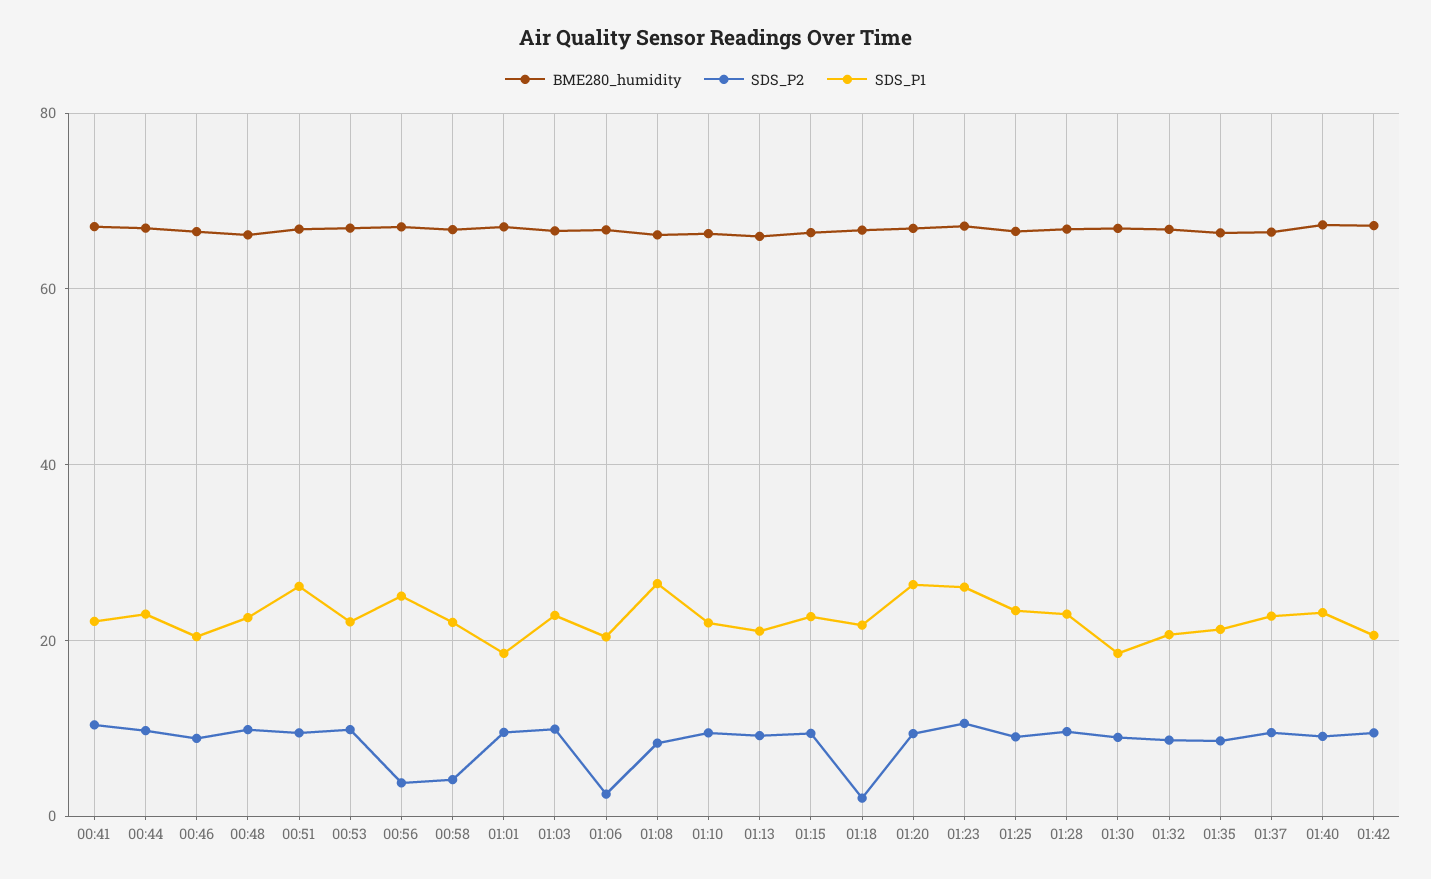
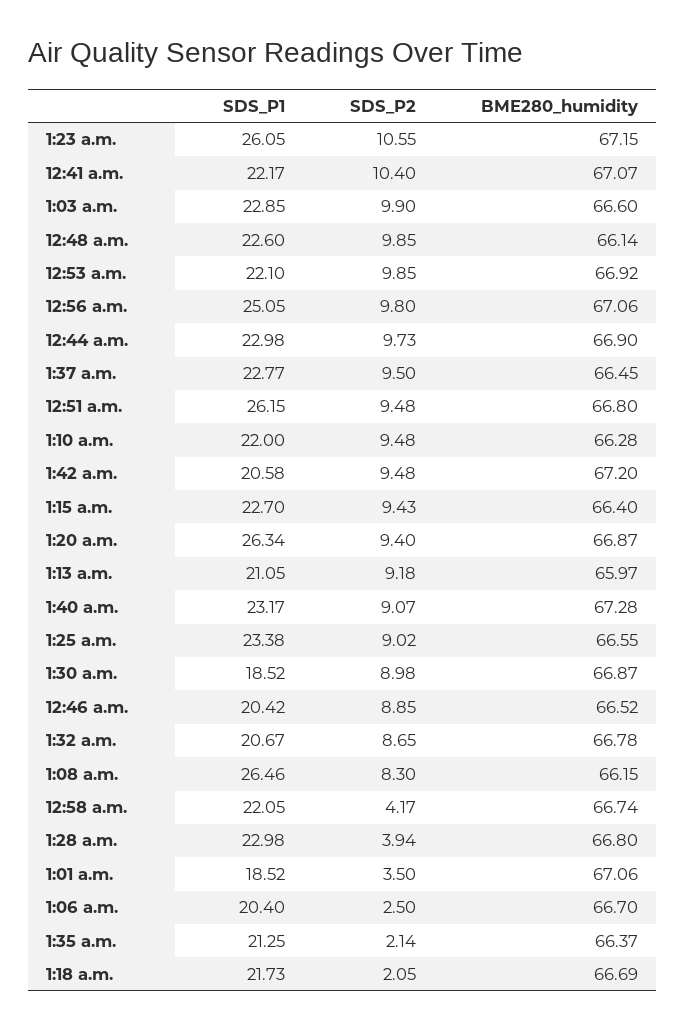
  {
    "BME280_humidity": {
      "00:41": 67.07,
      "00:44": 66.9,
      "00:46": 66.52,
      "00:48": 66.14,
      "00:51": 66.8,
      "00:53": 66.92,
      "00:56": 67.06,
      "00:58": 66.74,
      "01:01": 67.06,
      "01:03": 66.6,
      "01:06": 66.7,
      "01:08": 66.15,
      "01:10": 66.28,
      "01:13": 65.97,
      "01:15": 66.4,
      "01:18": 66.69,
      "01:20": 66.87,
      "01:23": 67.15,
      "01:25": 66.55,
      "01:28": 66.8,
      "01:30": 66.87,
      "01:32": 66.78,
      "01:35": 66.37,
      "01:37": 66.45,
      "01:40": 67.28,
      "01:42": 67.2
    },
    "SDS_P2": {
      "00:41": 10.4,
      "00:44": 9.73,
      "00:46": 8.85,
      "00:48": 9.85,
      "00:51": 9.48,
      "00:53": 9.85,
-     "00:56": 4,
+     "00:56": 9.8,
      "00:58": 4.17,
-     "01:01": 10,
+     "01:01": 3.5,
      "01:03": 9.9,
      "01:06": 2.5,
      "01:08": 8.3,
      "01:10": 9.48,
      "01:13": 9.18,
      "01:15": 9.43,
      "01:18": 2.05,
      "01:20": 9.4,
      "01:23": 10.55,
      "01:25": 9.02,
-     "01:28": 10,
+     "01:28": 3.94,
      "01:30": 8.98,
      "01:32": 8.65,
-     "01:35": 8,
+     "01:35": 2.14,
      "01:37": 9.5,
      "01:40": 9.07,
      "01:42": 9.48
    },
    "SDS_P1": {
      "00:41": 22.17,
      "00:44": 22.98,
      "00:46": 20.42,
      "00:48": 22.6,
      "00:51": 26.15,
      "00:53": 22.1,
      "00:56": 25.05,
      "00:58": 22.05,
      "01:01": 18.52,
      "01:03": 22.85,
      "01:06": 20.4,
      "01:08": 26.46,
      "01:10": 22,
      "01:13": 21.05,
      "01:15": 22.7,
      "01:18": 21.73,
      "01:20": 26.34,
      "01:23": 26.05,
      "01:25": 23.38,
      "01:28": 22.98,
      "01:30": 18.52,
      "01:32": 20.67,
      "01:35": 21.25,
      "01:37": 22.77,
      "01:40": 23.17,
      "01:42": 20.58
    }
  }

